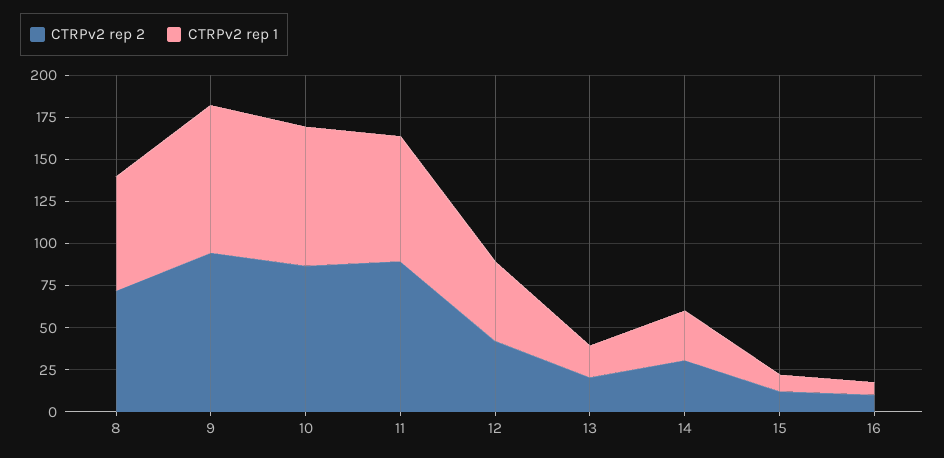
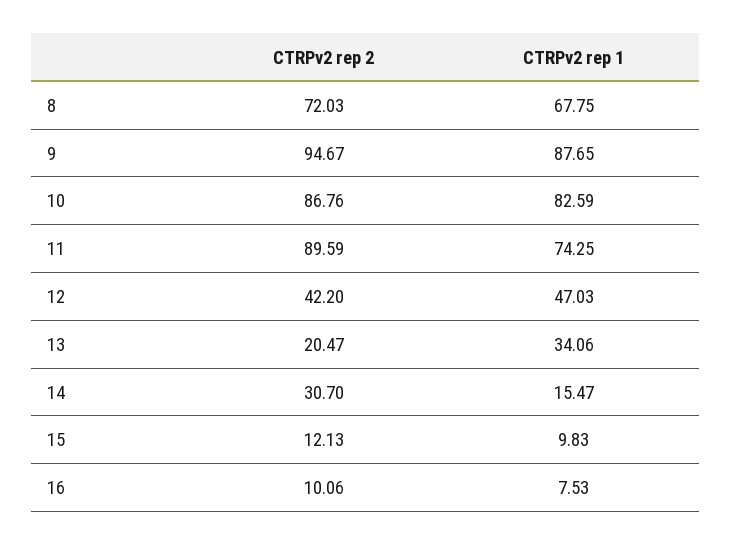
  {
    "CTRPv2 rep 2": {
      "8": 72.03,
      "9": 94.67,
      "10": 86.76,
      "11": 89.59,
      "12": 42.2,
      "13": 20.47,
      "14": 30.7,
      "15": 12.13,
      "16": 10.06
    },
    "CTRPv2 rep 1": {
      "8": 67.75,
      "9": 87.65,
      "10": 82.59,
      "11": 74.25,
      "12": 47.03,
-     "13": 20,
+     "13": 34.06,
-     "14": 30,
+     "14": 15.47,
      "15": 9.83,
      "16": 7.53
    }
  }

